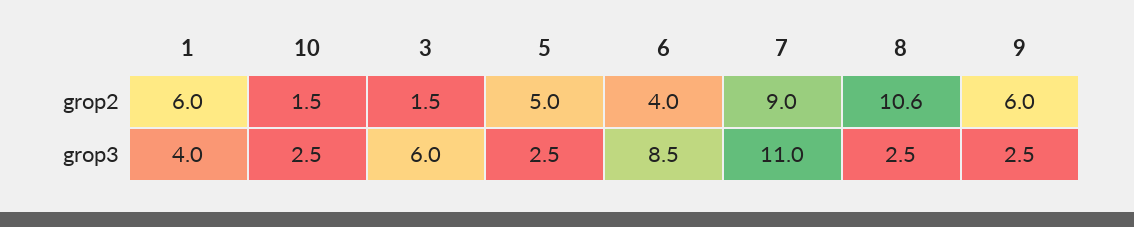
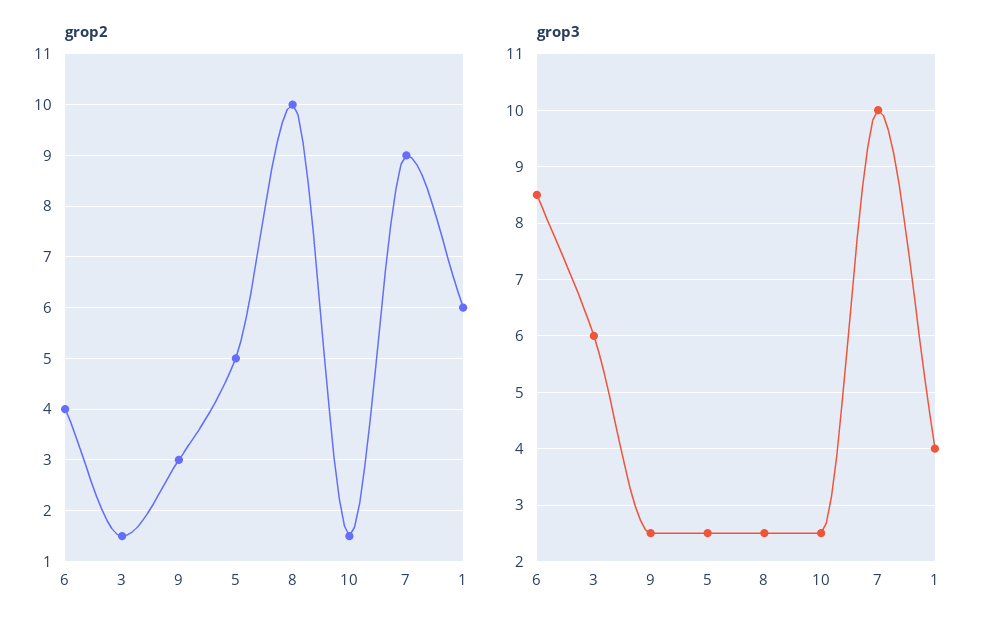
  {
    "grop2": {
      "1": 6,
      "10": 1.5,
      "3": 1.5,
      "5": 5,
      "6": 4,
      "7": 9,
-     "8": 10.6,
+     "8": 10,
-     "9": 6
+     "9": 3
    },
    "grop3": {
      "1": 4,
      "10": 2.5,
      "3": 6,
      "5": 2.5,
      "6": 8.5,
-     "7": 11,
+     "7": 10,
      "8": 2.5,
      "9": 2.5
    }
  }

